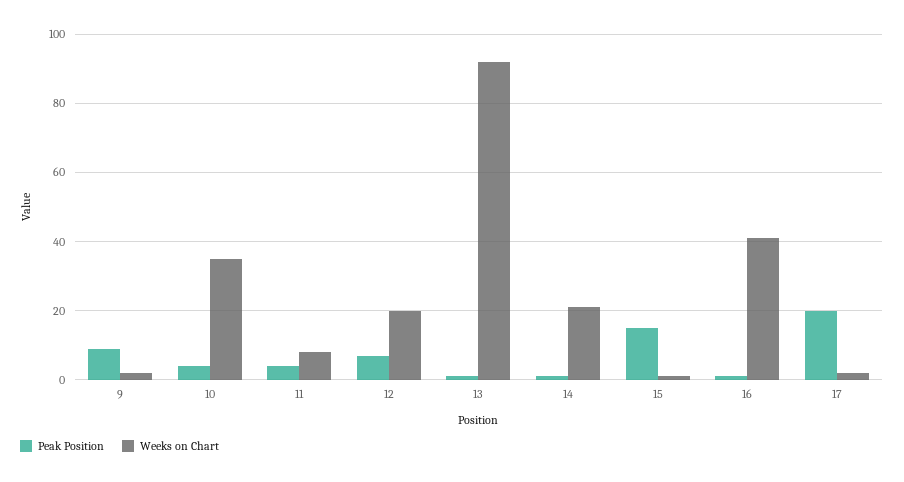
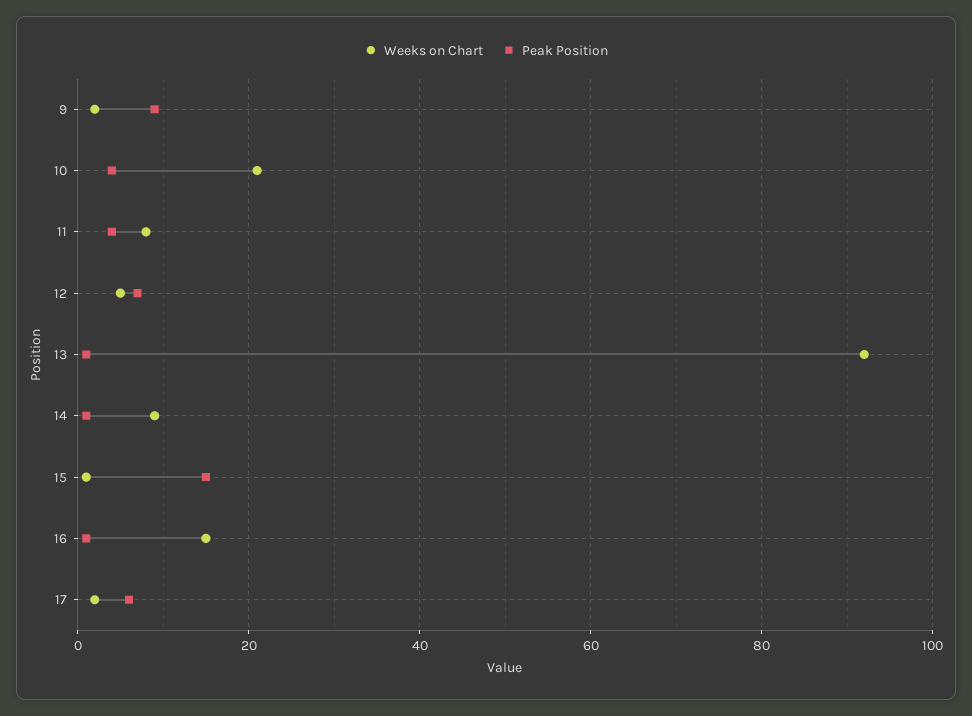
  {
    "Peak Position": {
      "9": 10,
      "10": 5,
      "11": 5,
      "12": 5,
      "13": 0,
      "14": 0,
      "15": 15,
      "16": 0,
-     "17": 20
+     "17": 5
    },
    "Weeks on Chart": {
      "9": 0,
-     "10": 35,
+     "10": 20,
      "11": 10,
-     "12": 20,
+     "12": 5,
      "13": 90,
-     "14": 20,
+     "14": 10,
      "15": 0,
-     "16": 40,
+     "16": 15,
      "17": 0
    }
  }

